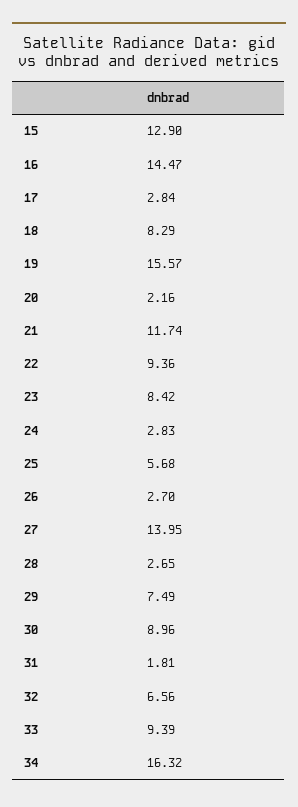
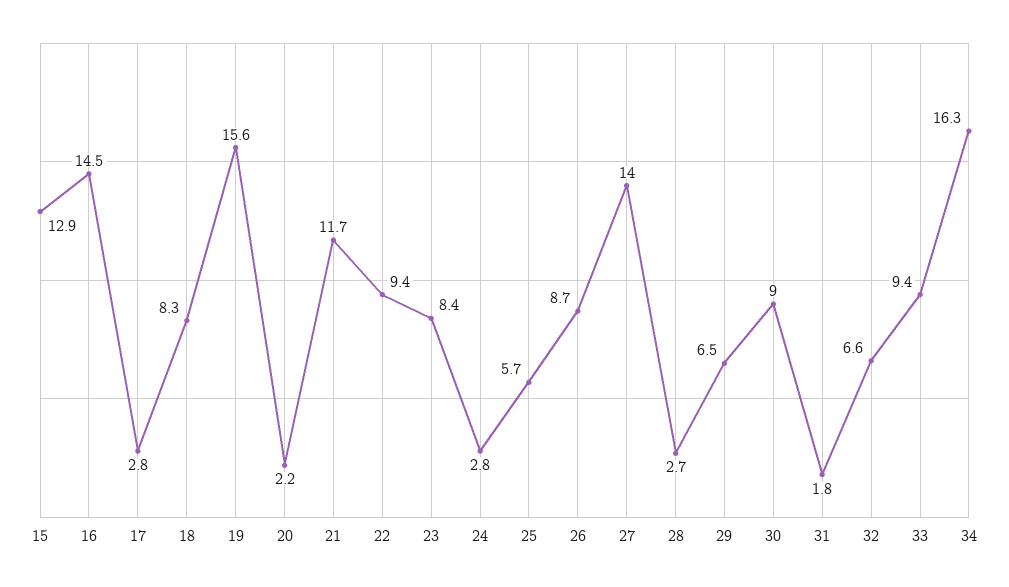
  {
    "15": 12.9,
    "16": 14.47,
    "17": 2.84,
    "18": 8.29,
    "19": 15.57,
    "20": 2.16,
    "21": 11.74,
    "22": 9.36,
    "23": 8.42,
    "24": 2.83,
    "25": 5.68,
-   "26": 2.7,
+   "26": 8.7,
    "27": 13.95,
    "28": 2.65,
-   "29": 7.49,
+   "29": 6.5,
    "30": 8.96,
    "31": 1.81,
    "32": 6.56,
    "33": 9.39,
    "34": 16.32
  }

